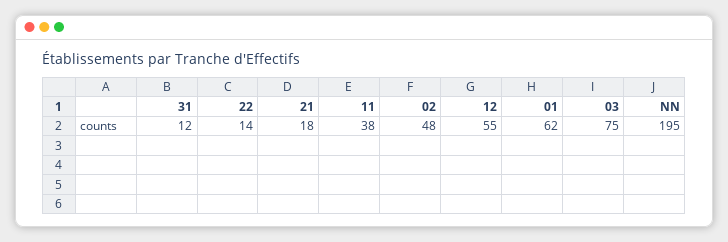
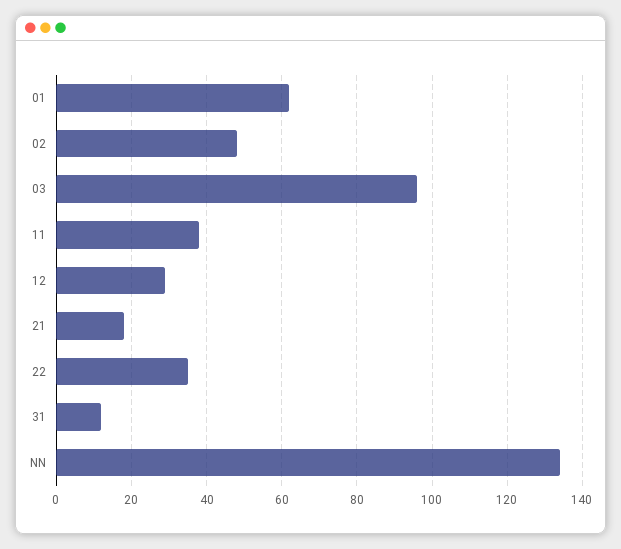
  {
    "31": 12,
-   "22": 14,
+   "22": 35,
    "21": 18,
    "11": 38,
    "02": 48,
-   "12": 55,
+   "12": 30,
    "01": 62,
-   "03": 75,
+   "03": 95,
-   "NN": 195
+   "NN": 135
  }

